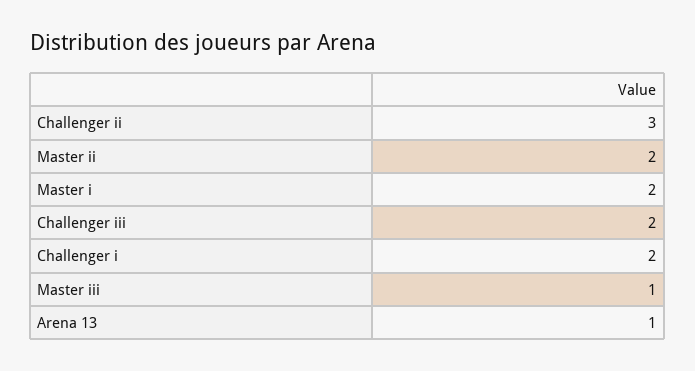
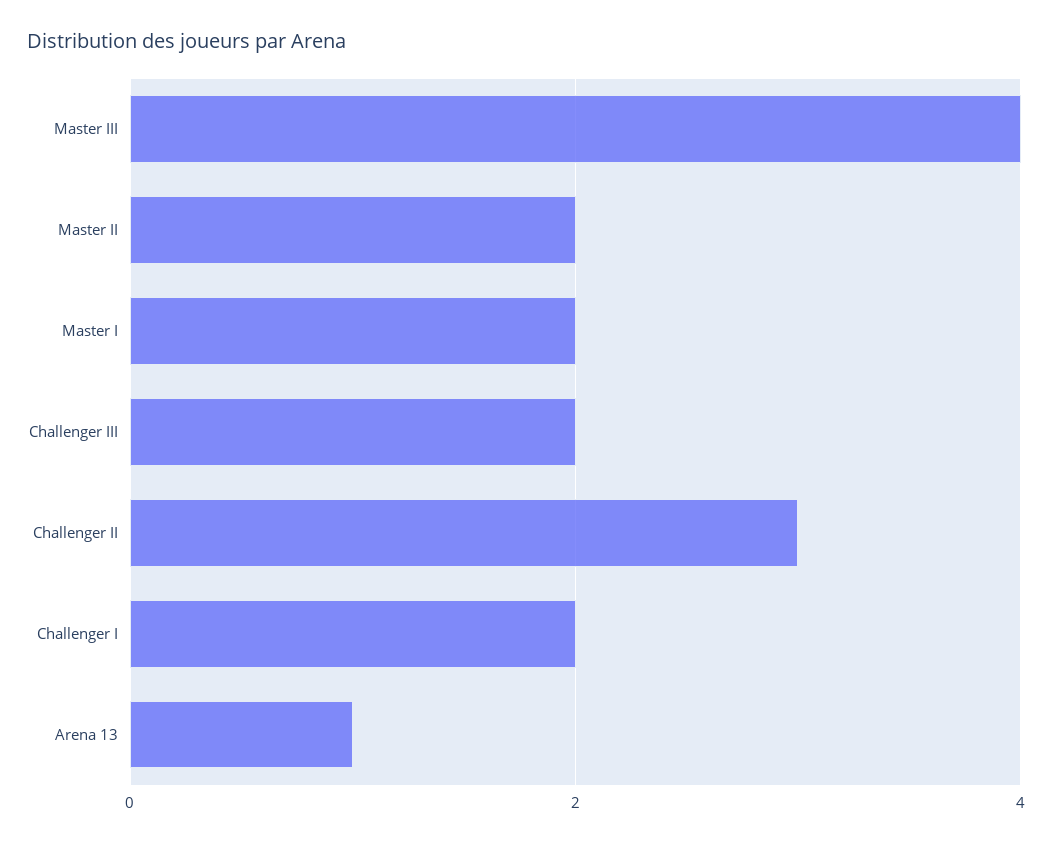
  {
    "Challenger ii": 3,
    "Master ii": 2,
    "Master i": 2,
    "Challenger iii": 2,
    "Challenger i": 2,
-   "Master iii": 1,
+   "Master iii": 4,
    "Arena 13": 1
  }

